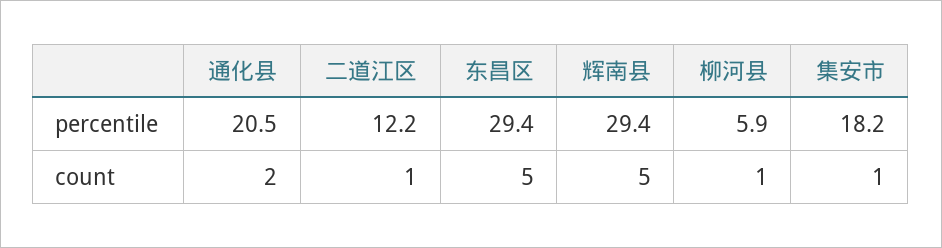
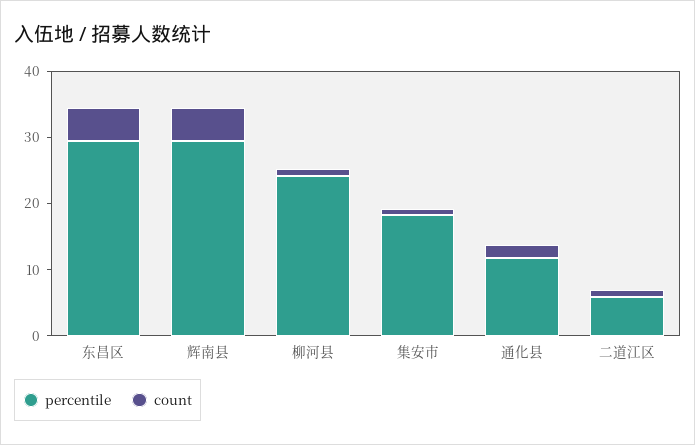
  {
    "percentile": {
-     "通化县": 20.5,
+     "通化县": 12,
-     "二道江区": 12.2,
+     "二道江区": 6,
      "东昌区": 29.4,
      "辉南县": 29.4,
-     "柳河县": 5.9,
+     "柳河县": 24,
      "集安市": 18.2
    },
    "count": {
      "通化县": 2,
      "二道江区": 1,
      "东昌区": 5,
      "辉南县": 5,
      "柳河县": 1,
      "集安市": 1
    }
  }

